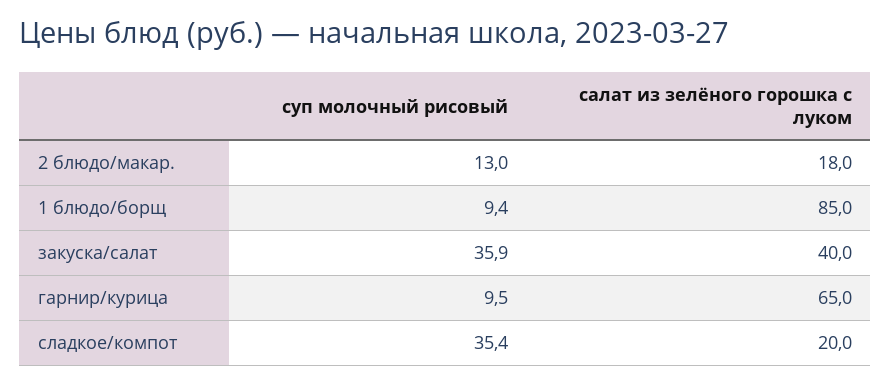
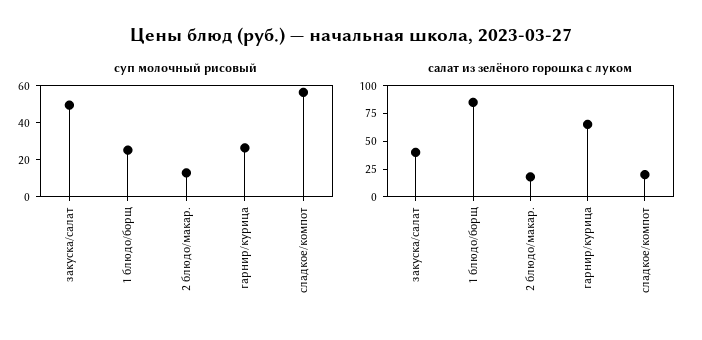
  {
    "суп молочный рисовый": {
      "2 блюдо/макар.": 13,
-     "1 блюдо/борщ": 9.4,
+     "1 блюдо/борщ": 25,
-     "закуска/салат": 35.9,
+     "закуска/салат": 50,
-     "гарнир/курица": 9.5,
+     "гарнир/курица": 25,
-     "сладкое/компот": 35.4
+     "сладкое/компот": 55
    },
    "салат из зелёного горошка с луком": {
      "2 блюдо/макар.": 18,
      "1 блюдо/борщ": 85,
      "закуска/салат": 40,
      "гарнир/курица": 65,
      "сладкое/компот": 20
    }
  }

